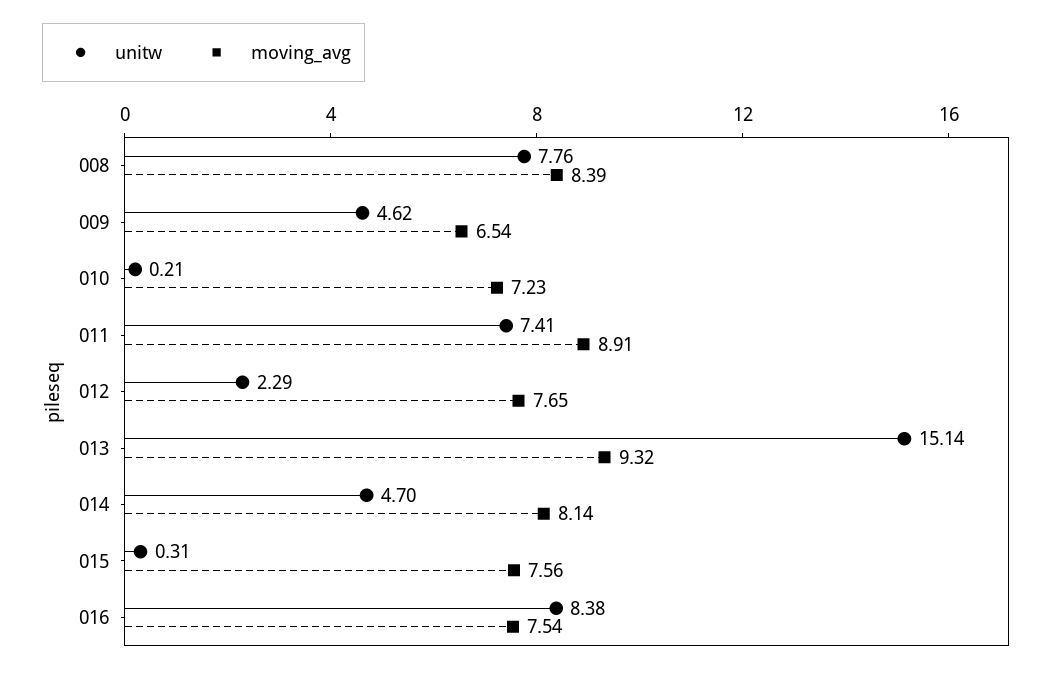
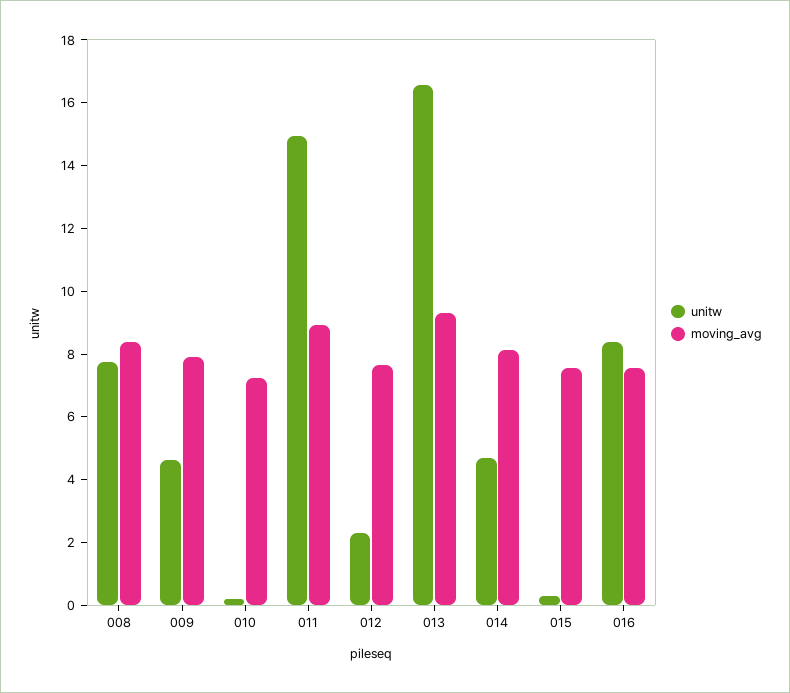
  {
    "unitw": {
      "008": 7.76,
      "009": 4.62,
      "010": 0.21,
-     "011": 7.41,
+     "011": 15,
      "012": 2.29,
-     "013": 15.14,
+     "013": 16.5,
      "014": 4.7,
      "015": 0.31,
      "016": 8.38
    },
    "moving_avg": {
      "008": 8.39,
-     "009": 6.54,
+     "009": 8,
      "010": 7.23,
      "011": 8.91,
      "012": 7.65,
      "013": 9.32,
      "014": 8.14,
      "015": 7.56,
      "016": 7.54
    }
  }

